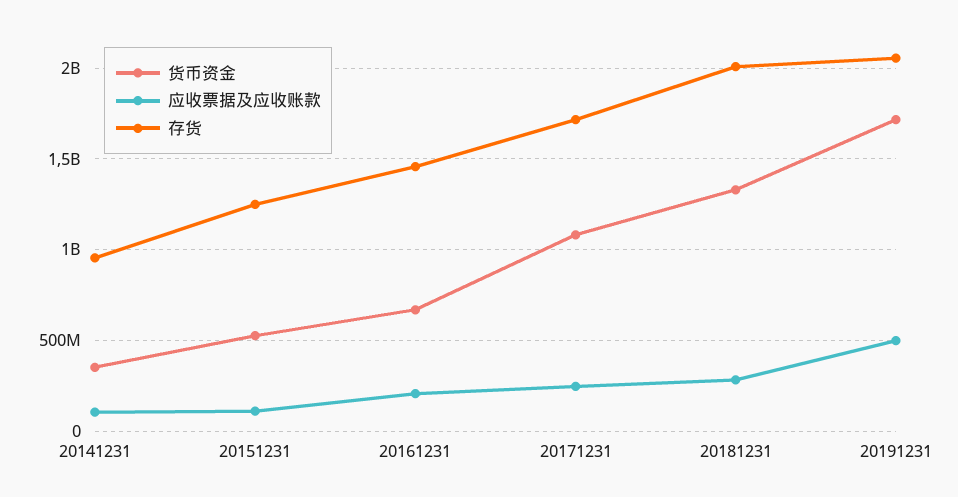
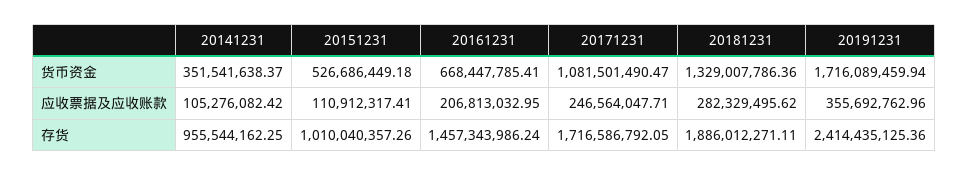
  {
    "货币资金": {
      "20141231": 351541638.37,
      "20151231": 526686449.18,
      "20161231": 668447785.41,
      "20171231": 1081501490.47,
      "20181231": 1329007786.36,
      "20191231": 1716089459.94
    },
    "应收票据及应收账款": {
      "20141231": 105276082.42,
      "20151231": 110912317.41,
      "20161231": 206813032.95,
      "20171231": 246564047.71,
      "20181231": 282329495.62,
-     "20191231": 500000000
+     "20191231": 355692762.96
    },
    "存货": {
      "20141231": 955544162.25,
-     "20151231": 1250000000,
+     "20151231": 1010040357.26,
      "20161231": 1457343986.24,
      "20171231": 1716586792.05,
-     "20181231": 2000000000,
+     "20181231": 1886012271.11,
-     "20191231": 2050000000
+     "20191231": 2414435125.36
    }
  }

